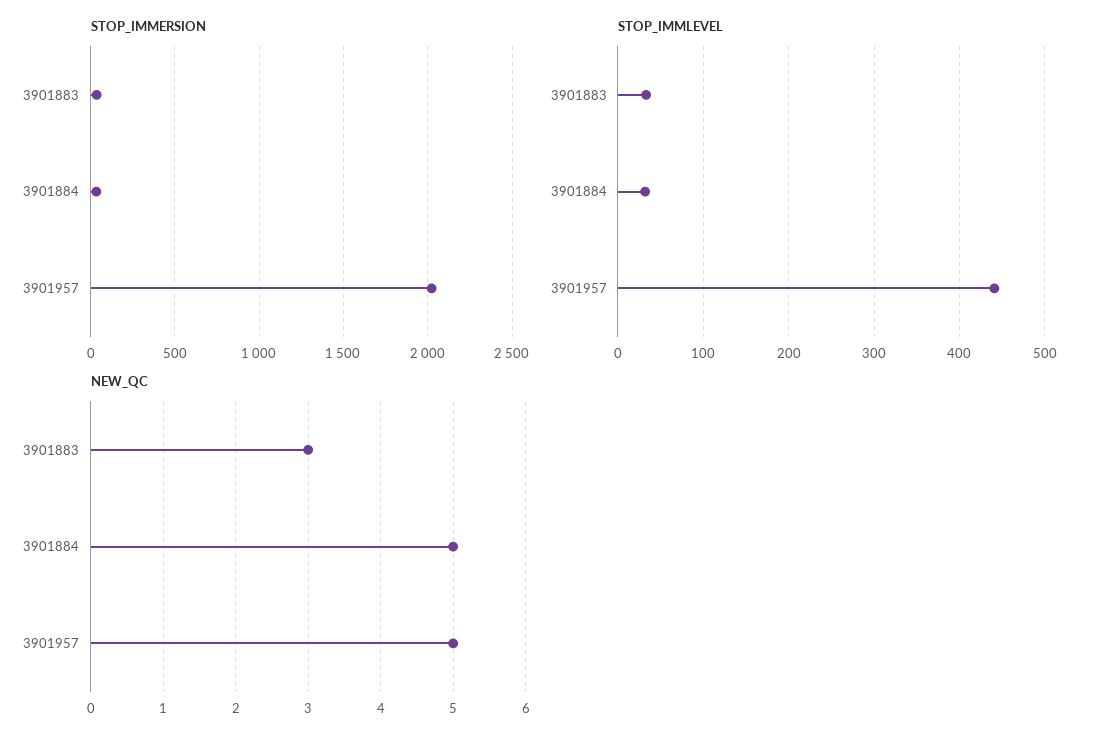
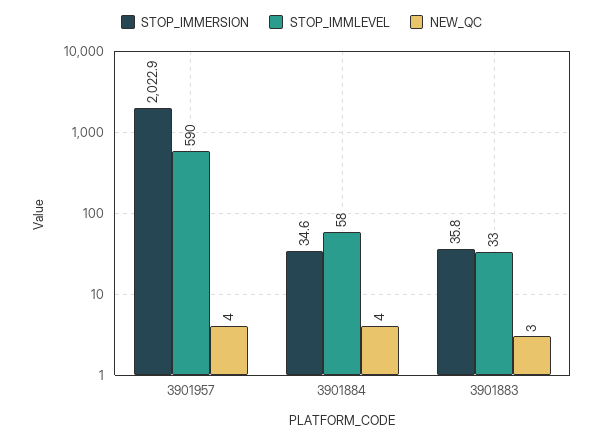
  {
    "STOP_IMMERSION": {
      "3901883": 35.8,
      "3901884": 34.6,
      "3901957": 2022.9
    },
    "STOP_IMMLEVEL": {
      "3901883": 33,
-     "3901884": 30,
+     "3901884": 58,
-     "3901957": 440
+     "3901957": 590
    },
    "NEW_QC": {
      "3901883": 3,
-     "3901884": 5,
+     "3901884": 4,
-     "3901957": 5
+     "3901957": 4
    }
  }

